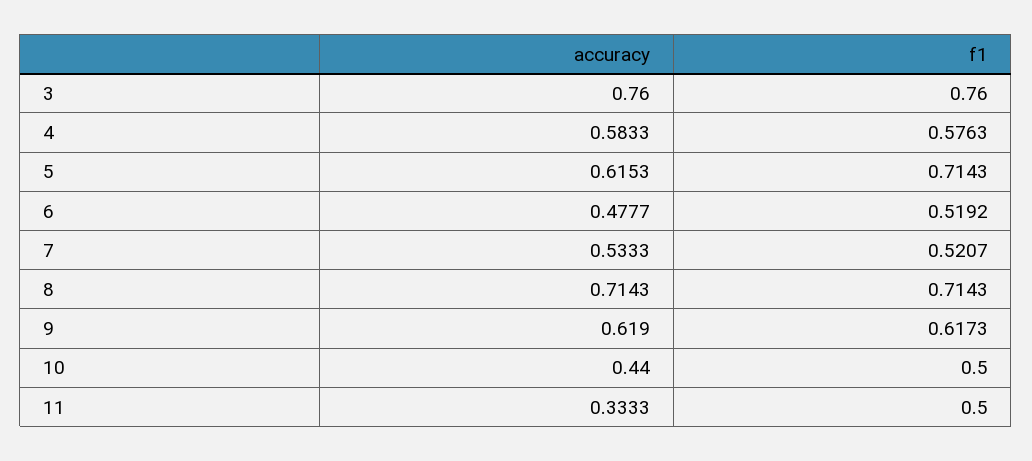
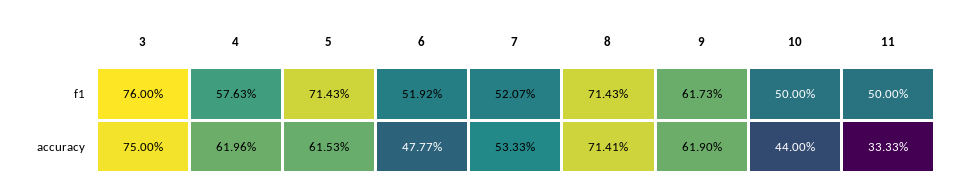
  {
    "accuracy": {
-     "3": 0.76,
+     "3": 0.75,
-     "4": 0.5833,
+     "4": 0.6196,
      "5": 0.6153,
      "6": 0.4777,
      "7": 0.5333,
-     "8": 0.7143,
+     "8": 0.7141,
      "9": 0.619,
      "10": 0.44,
      "11": 0.3333
    },
    "f1": {
      "3": 0.76,
      "4": 0.5763,
      "5": 0.7143,
      "6": 0.5192,
      "7": 0.5207,
      "8": 0.7143,
      "9": 0.6173,
      "10": 0.5,
      "11": 0.5
    }
  }

